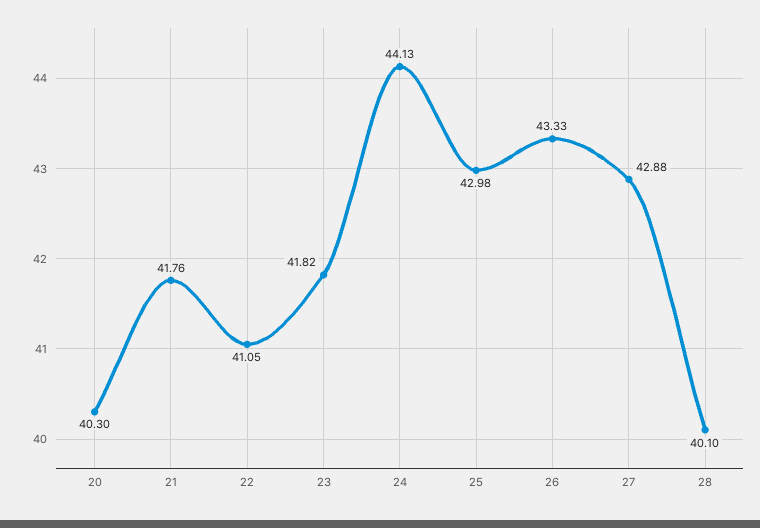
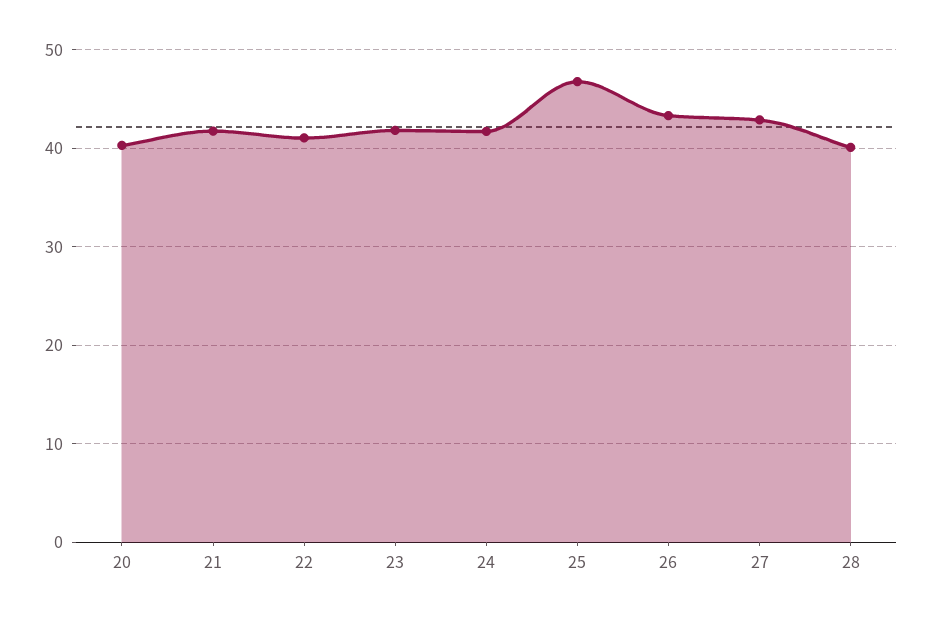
  {
    "20": 40.3,
    "21": 41.76,
    "22": 41.05,
    "23": 41.82,
-   "24": 44.13,
+   "24": 42,
-   "25": 42.98,
+   "25": 47,
    "26": 43.33,
    "27": 42.88,
    "28": 40.1
  }

